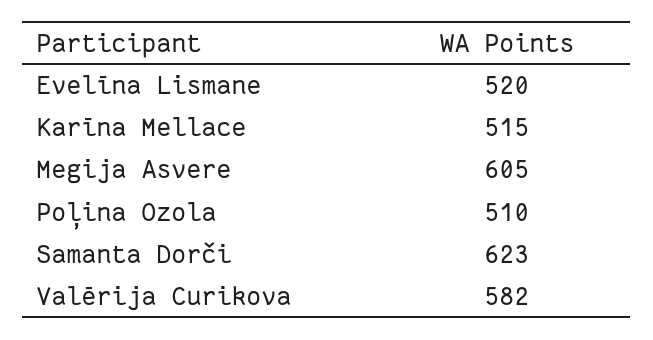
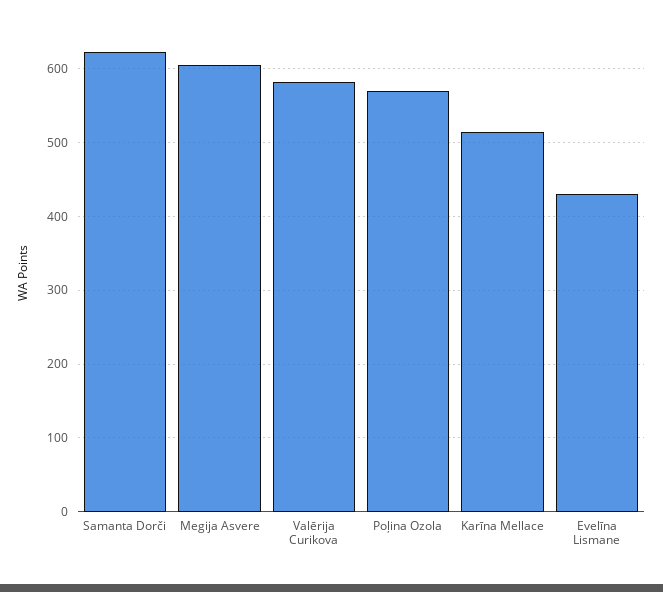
  {
-   "Evelīna Lismane": 520,
+   "Evelīna Lismane": 430,
    "Karīna Mellace": 515,
    "Megija Asvere": 605,
-   "Poļina Ozola": 510,
+   "Poļina Ozola": 570,
    "Samanta Dorči": 623,
    "Valērija Curikova": 582
  }

